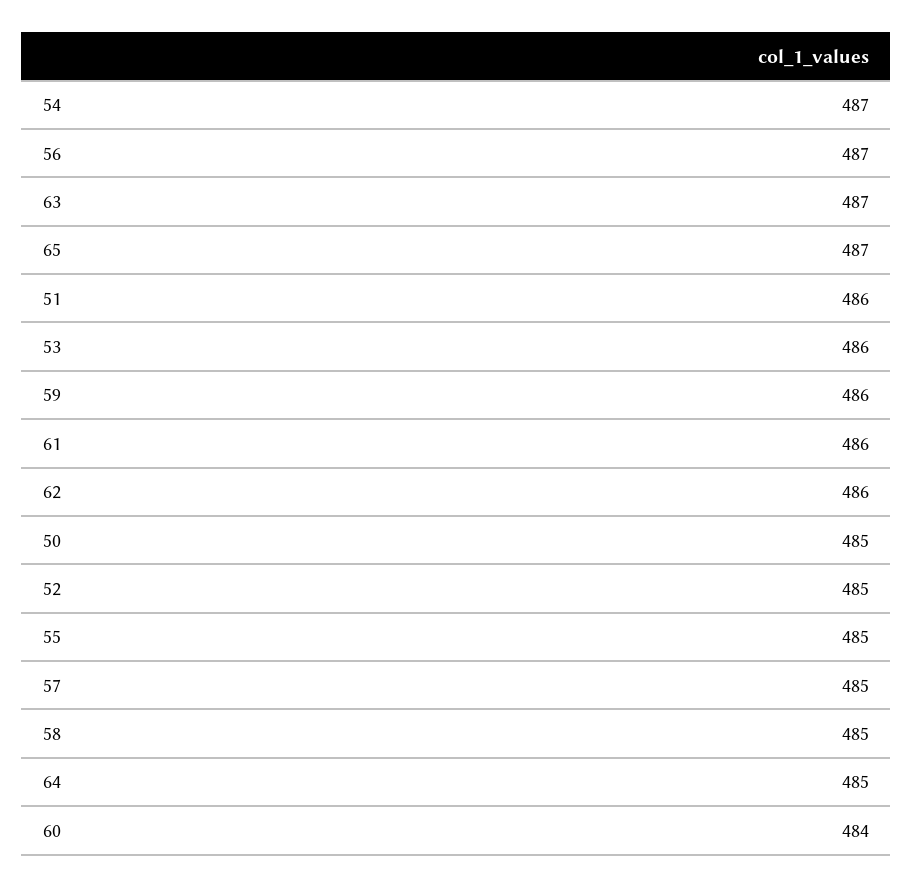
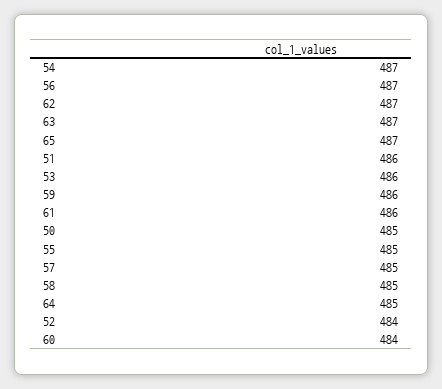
  {
    "54": 487,
    "56": 487,
    "63": 487,
    "65": 487,
    "51": 486,
    "53": 486,
    "59": 486,
    "61": 486,
-   "62": 486,
+   "62": 487,
    "50": 485,
-   "52": 485,
+   "52": 484,
    "55": 485,
    "57": 485,
    "58": 485,
    "64": 485,
    "60": 484
  }

